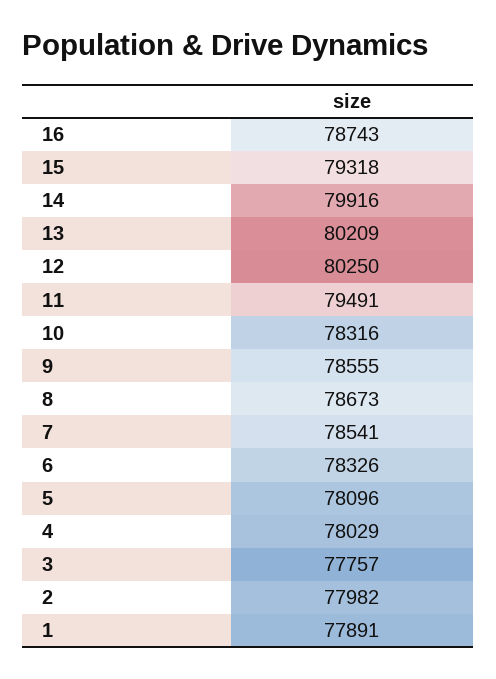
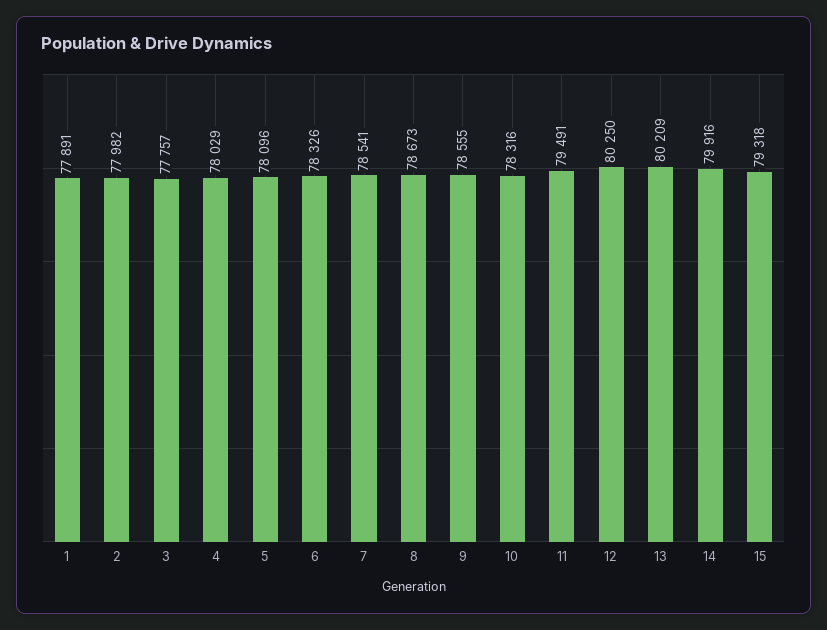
  {
-   "16": 78743,
    "15": 79318,
    "14": 79916,
    "13": 80209,
    "12": 80250,
    "11": 79491,
    "10": 78316,
    "9": 78555,
    "8": 78673,
    "7": 78541,
    "6": 78326,
    "5": 78096,
    "4": 78029,
    "3": 77757,
    "2": 77982,
    "1": 77891
  }

